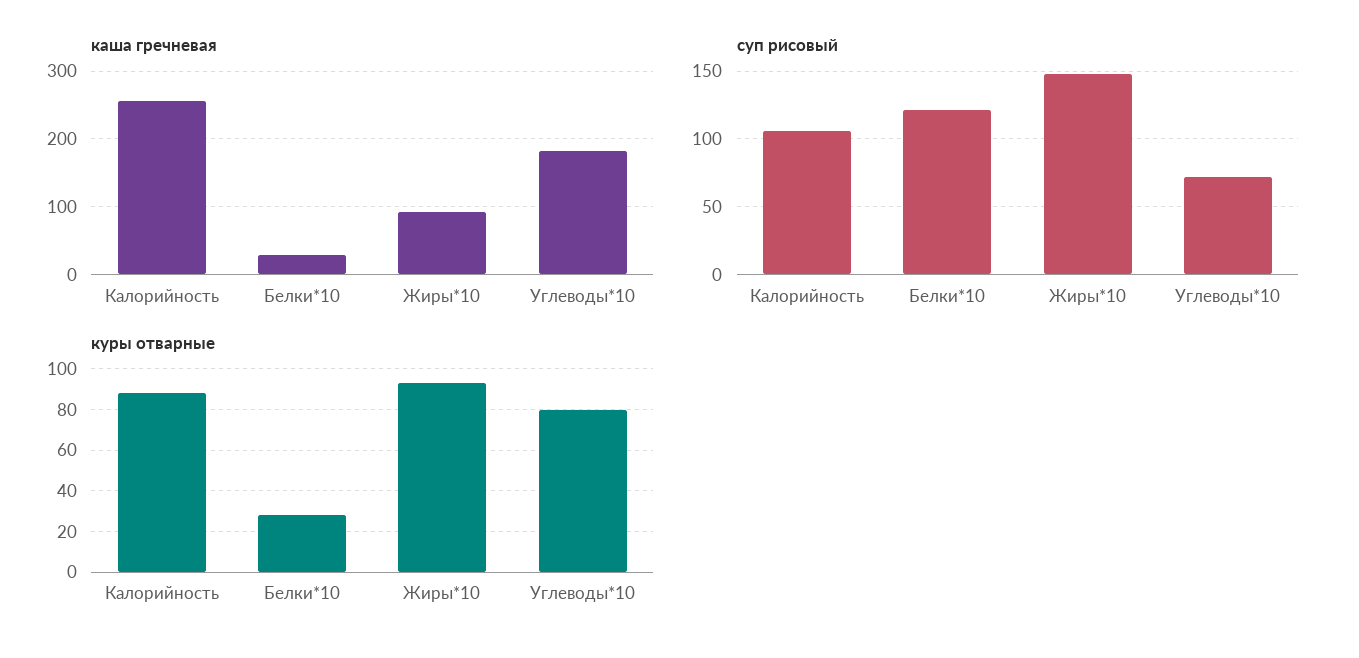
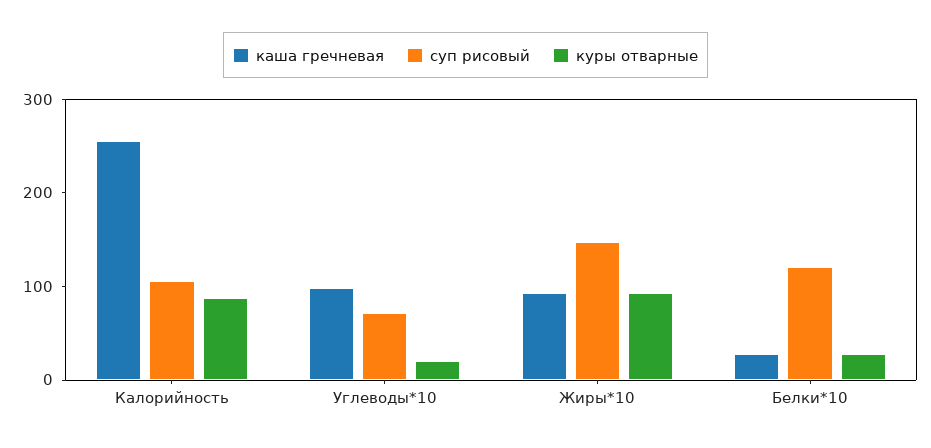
  {
    "каша гречневая": {
      "Калорийность": 260,
      "Белки*10": 30,
      "Жиры*10": 90,
-     "Углеводы*10": 180
+     "Углеводы*10": 100
    },
    "суп рисовый": {
      "Калорийность": 105,
      "Белки*10": 120,
      "Жиры*10": 150,
      "Углеводы*10": 70
    },
    "куры отварные": {
      "Калорийность": 90,
      "Белки*10": 30,
      "Жиры*10": 95,
-     "Углеводы*10": 80
+     "Углеводы*10": 20
    }
  }

